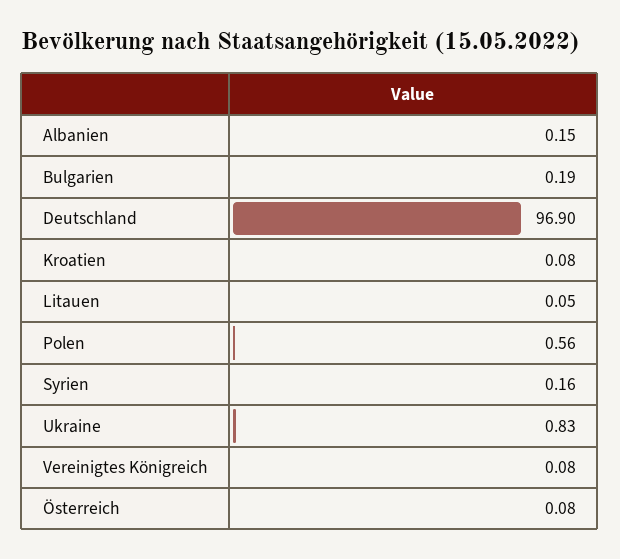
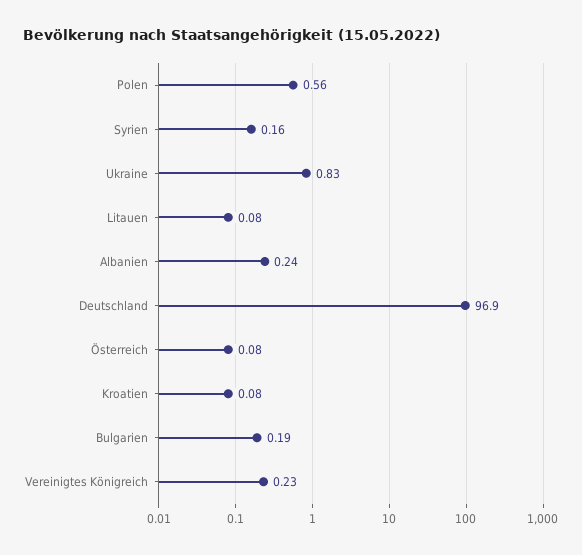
  {
-   "Albanien": 0.15,
+   "Albanien": 0.24,
    "Bulgarien": 0.19,
    "Deutschland": 96.9,
    "Kroatien": 0.08,
-   "Litauen": 0.05,
+   "Litauen": 0.08,
    "Polen": 0.56,
    "Syrien": 0.16,
    "Ukraine": 0.83,
-   "Vereinigtes Königreich": 0.08,
+   "Vereinigtes Königreich": 0.23,
    "Österreich": 0.08
  }

